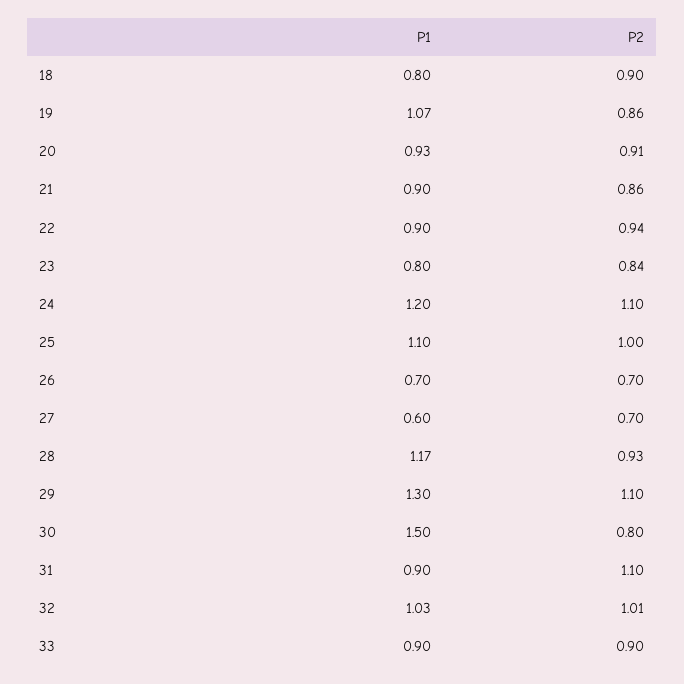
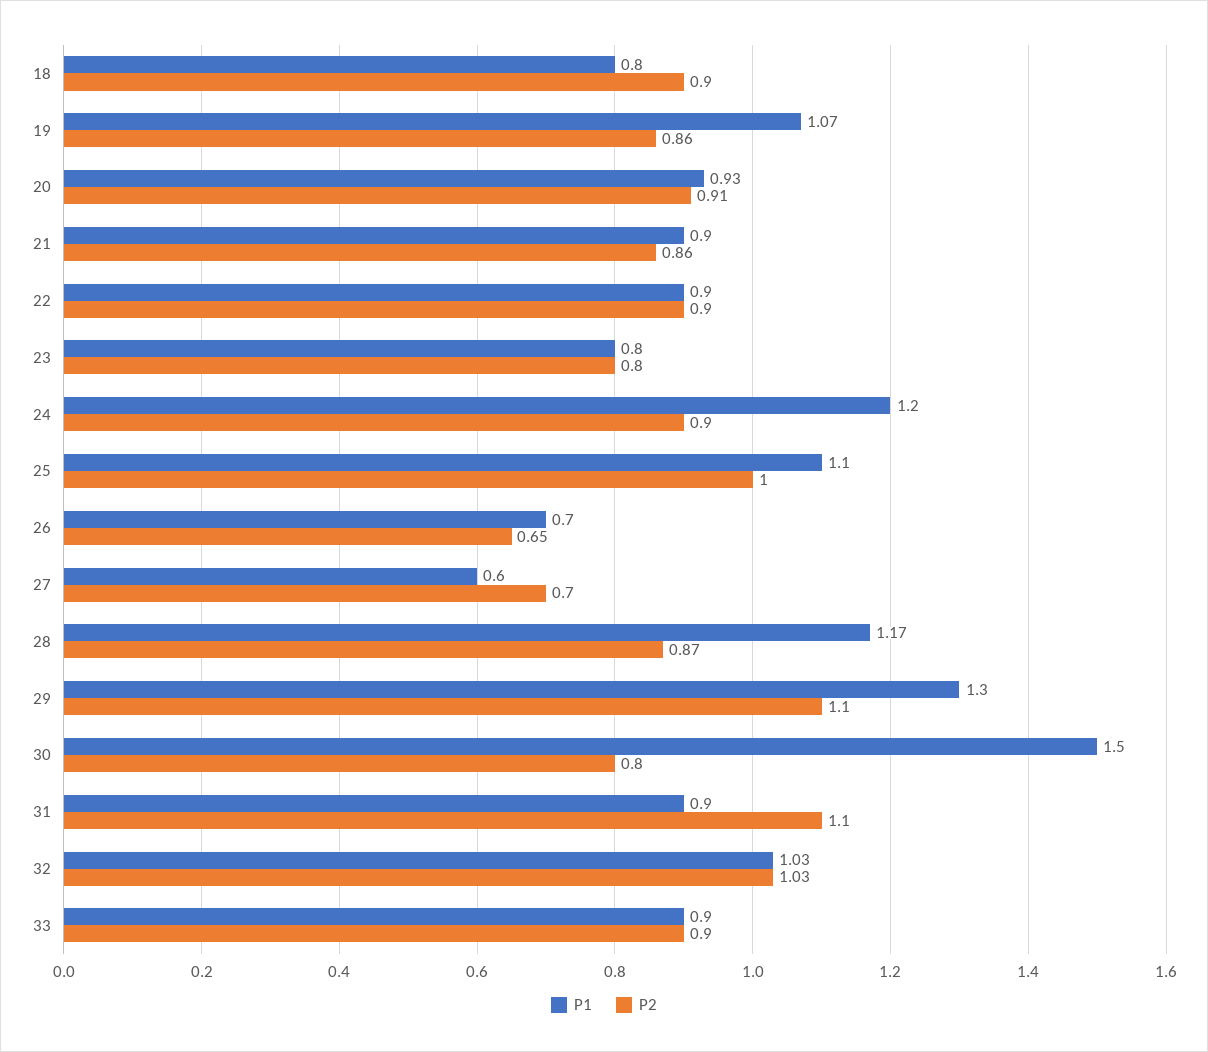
  {
    "P1": {
      "18": 0.8,
      "19": 1.07,
      "20": 0.93,
      "21": 0.9,
      "22": 0.9,
      "23": 0.8,
      "24": 1.2,
      "25": 1.1,
      "26": 0.7,
      "27": 0.6,
      "28": 1.17,
      "29": 1.3,
      "30": 1.5,
      "31": 0.9,
      "32": 1.03,
      "33": 0.9
    },
    "P2": {
      "18": 0.9,
      "19": 0.86,
      "20": 0.91,
      "21": 0.86,
-     "22": 0.94,
+     "22": 0.9,
-     "23": 0.84,
+     "23": 0.8,
-     "24": 1.1,
+     "24": 0.9,
      "25": 1,
-     "26": 0.7,
+     "26": 0.65,
      "27": 0.7,
-     "28": 0.93,
+     "28": 0.87,
      "29": 1.1,
      "30": 0.8,
      "31": 1.1,
-     "32": 1.01,
+     "32": 1.03,
      "33": 0.9
    }
  }

